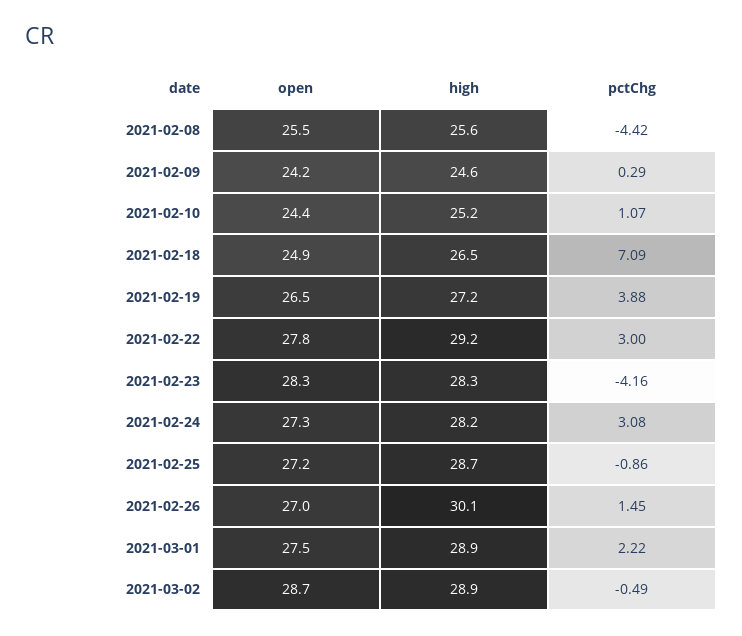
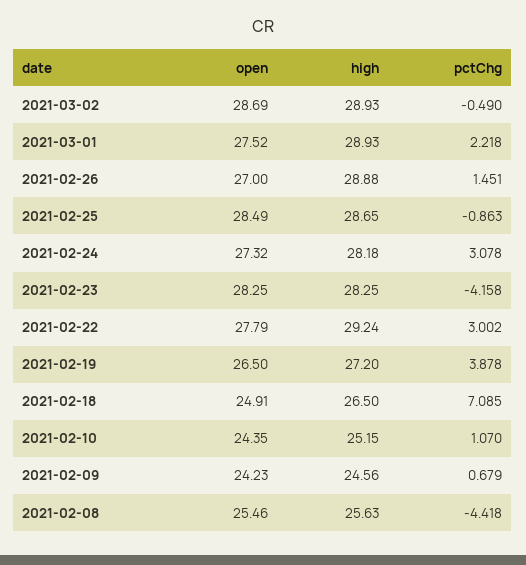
  {
    "open": {
      "2021-02-08": 25.46,
      "2021-02-09": 24.23,
      "2021-02-10": 24.35,
      "2021-02-18": 24.91,
      "2021-02-19": 26.5,
      "2021-02-22": 27.79,
      "2021-02-23": 28.25,
      "2021-02-24": 27.32,
-     "2021-02-25": 27.2,
+     "2021-02-25": 28.49,
      "2021-02-26": 27,
      "2021-03-01": 27.52,
      "2021-03-02": 28.69
    },
    "high": {
      "2021-02-08": 25.63,
      "2021-02-09": 24.56,
      "2021-02-10": 25.15,
      "2021-02-18": 26.5,
      "2021-02-19": 27.2,
      "2021-02-22": 29.24,
      "2021-02-23": 28.25,
      "2021-02-24": 28.18,
      "2021-02-25": 28.65,
-     "2021-02-26": 30.1,
+     "2021-02-26": 28.88,
      "2021-03-01": 28.93,
      "2021-03-02": 28.93
    },
    "pctChg": {
      "2021-02-08": -4.418,
-     "2021-02-09": 0.29,
+     "2021-02-09": 0.679,
      "2021-02-10": 1.07,
      "2021-02-18": 7.085,
      "2021-02-19": 3.878,
      "2021-02-22": 3.002,
      "2021-02-23": -4.158,
      "2021-02-24": 3.078,
      "2021-02-25": -0.863,
      "2021-02-26": 1.451,
      "2021-03-01": 2.218,
      "2021-03-02": -0.49
    }
  }

